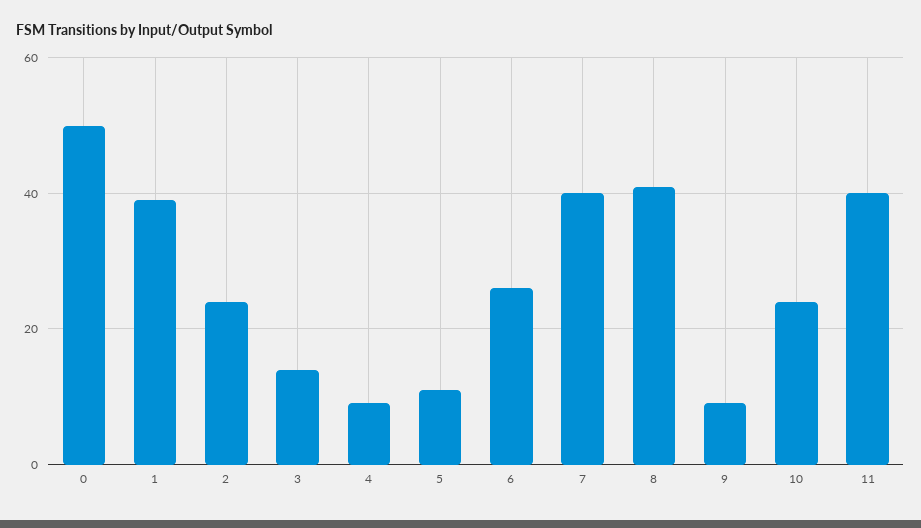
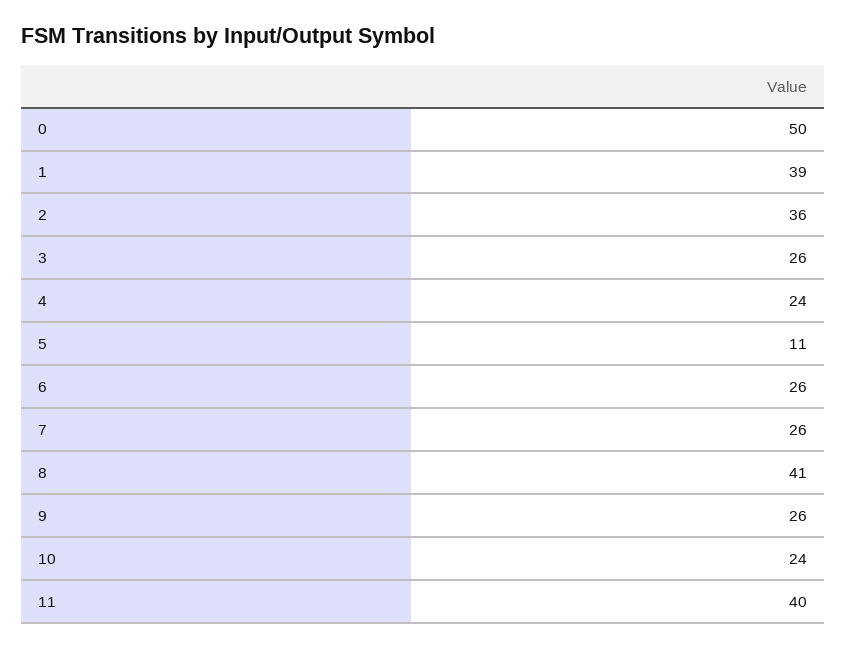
  {
    "0": 50,
    "1": 39,
-   "2": 25,
+   "2": 36,
-   "3": 15,
+   "3": 26,
-   "4": 10,
+   "4": 24,
    "5": 11,
    "6": 26,
-   "7": 40,
+   "7": 26,
    "8": 41,
-   "9": 10,
+   "9": 26,
    "10": 24,
    "11": 40
  }

